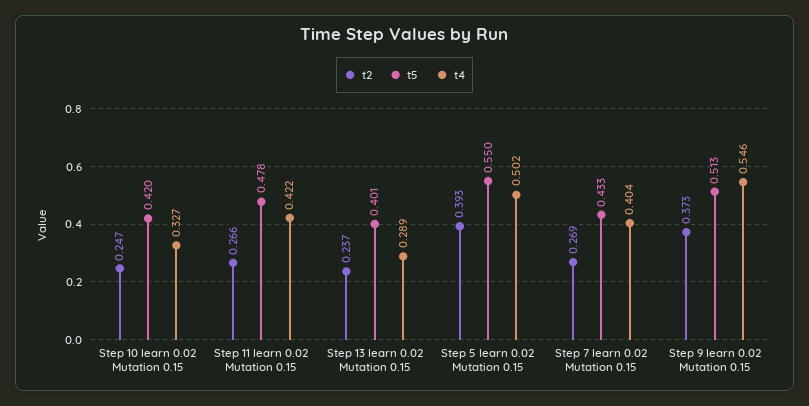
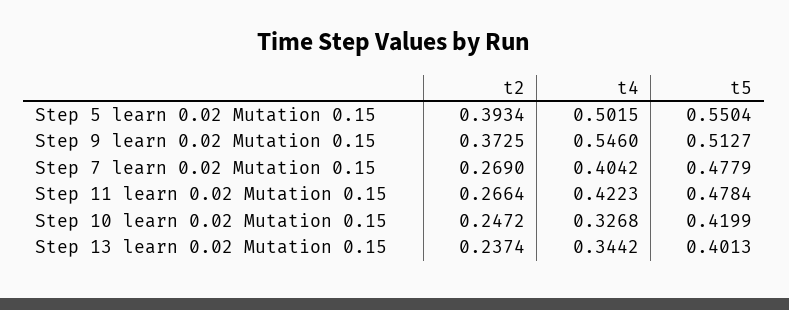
  {
    "t2": {
      "Step 10 learn 0.02 Mutation 0.15": 0.2472,
      "Step 11 learn 0.02 Mutation 0.15": 0.2664,
      "Step 13 learn 0.02 Mutation 0.15": 0.2374,
      "Step 5 learn 0.02 Mutation 0.15": 0.3934,
      "Step 7 learn 0.02 Mutation 0.15": 0.269,
      "Step 9 learn 0.02 Mutation 0.15": 0.3725
    },
    "t5": {
      "Step 10 learn 0.02 Mutation 0.15": 0.4199,
      "Step 11 learn 0.02 Mutation 0.15": 0.4784,
      "Step 13 learn 0.02 Mutation 0.15": 0.4013,
      "Step 5 learn 0.02 Mutation 0.15": 0.5504,
-     "Step 7 learn 0.02 Mutation 0.15": 0.433,
+     "Step 7 learn 0.02 Mutation 0.15": 0.4779,
      "Step 9 learn 0.02 Mutation 0.15": 0.5127
    },
    "t4": {
      "Step 10 learn 0.02 Mutation 0.15": 0.3268,
      "Step 11 learn 0.02 Mutation 0.15": 0.4223,
-     "Step 13 learn 0.02 Mutation 0.15": 0.289,
+     "Step 13 learn 0.02 Mutation 0.15": 0.3442,
      "Step 5 learn 0.02 Mutation 0.15": 0.5015,
      "Step 7 learn 0.02 Mutation 0.15": 0.4042,
      "Step 9 learn 0.02 Mutation 0.15": 0.546
    }
  }

